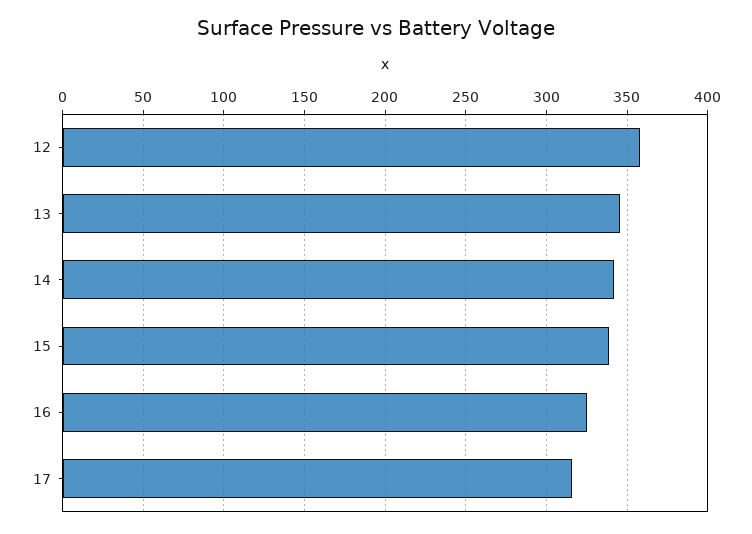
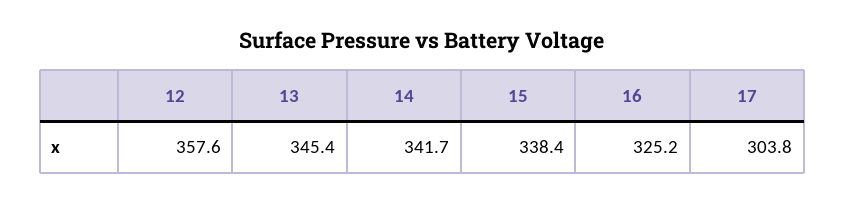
  {
    "12": 357.6,
    "13": 345.4,
    "14": 341.7,
    "15": 338.4,
    "16": 325.2,
-   "17": 315
+   "17": 303.8
  }

